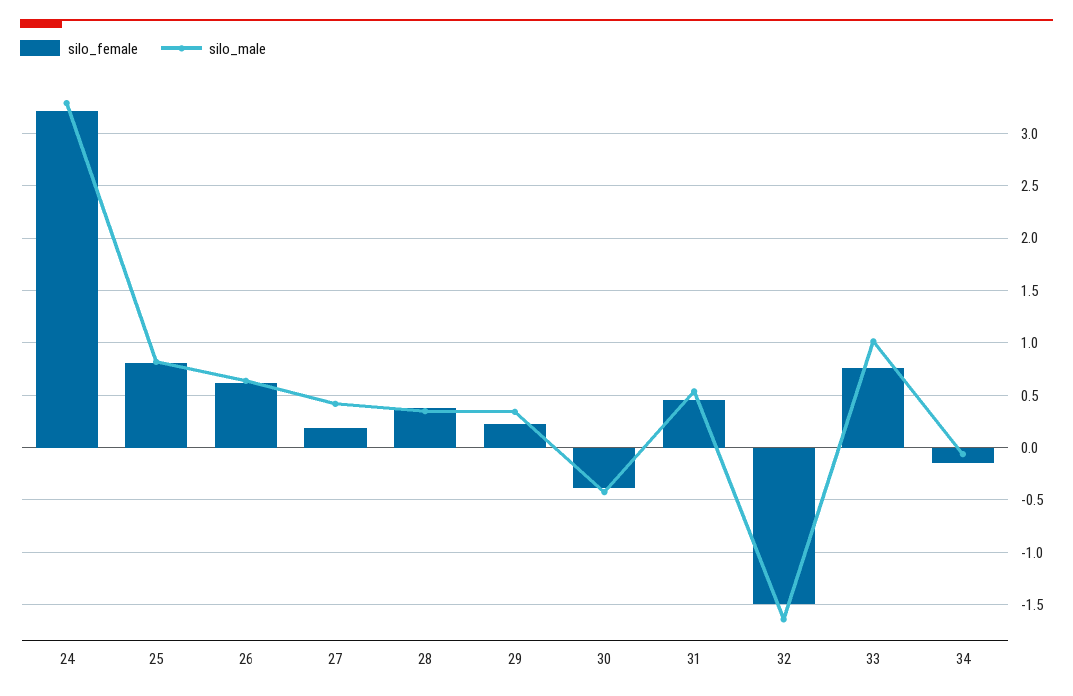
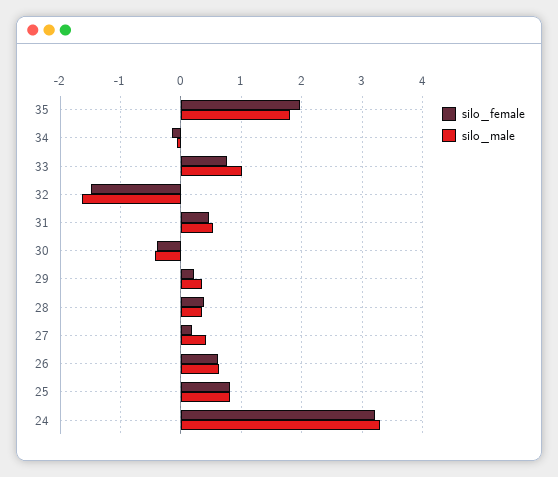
  {
    "silo_female": {
      "24": 3.2,
      "25": 0.8,
      "26": 0.6,
      "27": 0.2,
      "28": 0.4,
      "29": 0.2,
      "30": -0.4,
      "31": 0.5,
      "32": -1.5,
      "33": 0.8,
-     "34": -0.2
+     "34": -0.2,
+     "35": 2
    },
    "silo_male": {
      "24": 3.3,
      "25": 0.8,
      "26": 0.6,
      "27": 0.4,
      "28": 0.3,
      "29": 0.3,
      "30": -0.4,
      "31": 0.5,
      "32": -1.6,
      "33": 1,
-     "34": -0.1
+     "34": -0.1,
+     "35": 1.8
    }
  }

